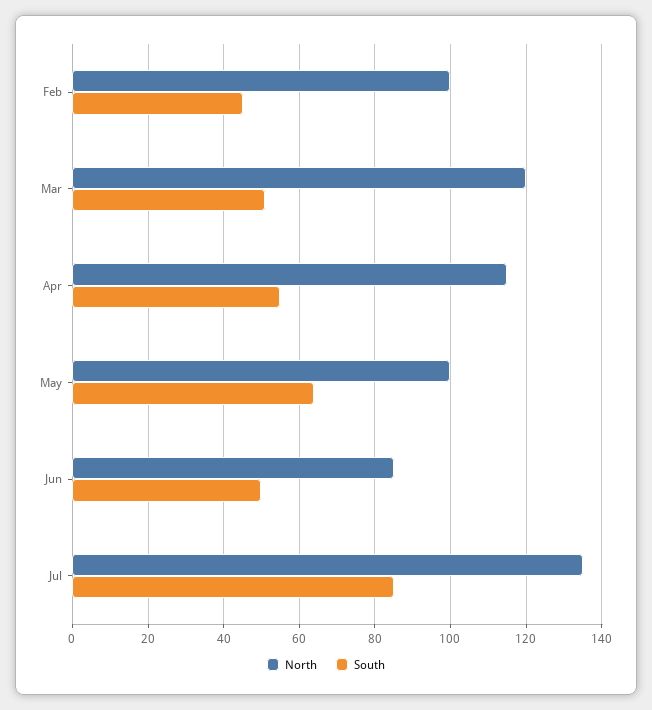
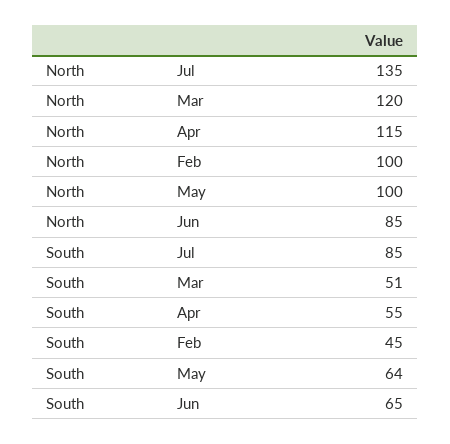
  {
    "North": {
      "Feb": 100,
      "Mar": 120,
      "Apr": 115,
      "May": 100,
      "Jun": 85,
      "Jul": 135
    },
    "South": {
      "Feb": 45,
      "Mar": 51,
      "Apr": 55,
      "May": 64,
-     "Jun": 50,
+     "Jun": 65,
      "Jul": 85
    }
  }

